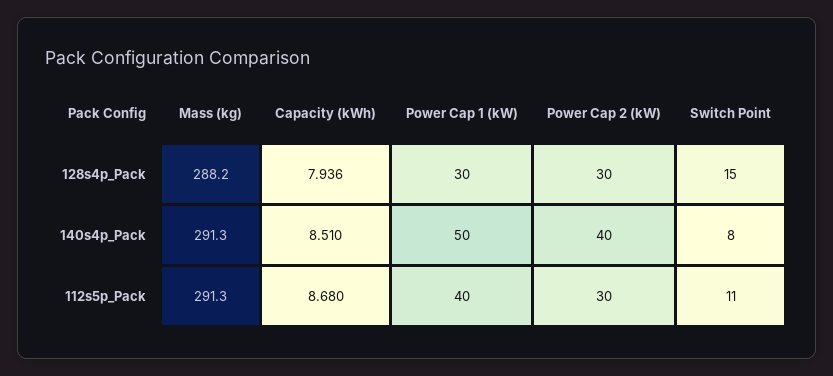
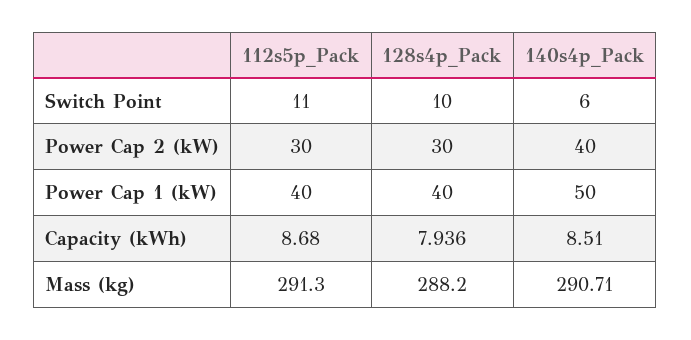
  {
    "Mass (kg)": {
      "128s4p_Pack": 288.2,
-     "140s4p_Pack": 291.3,
+     "140s4p_Pack": 290.71,
      "112s5p_Pack": 291.3
    },
    "Capacity (kWh)": {
      "128s4p_Pack": 7.936,
      "140s4p_Pack": 8.51,
      "112s5p_Pack": 8.68
    },
    "Power Cap 1 (kW)": {
-     "128s4p_Pack": 30,
+     "128s4p_Pack": 40,
      "140s4p_Pack": 50,
      "112s5p_Pack": 40
    },
    "Power Cap 2 (kW)": {
      "128s4p_Pack": 30,
      "140s4p_Pack": 40,
      "112s5p_Pack": 30
    },
    "Switch Point": {
-     "128s4p_Pack": 15,
+     "128s4p_Pack": 10,
-     "140s4p_Pack": 8,
+     "140s4p_Pack": 6,
      "112s5p_Pack": 11
    }
  }

